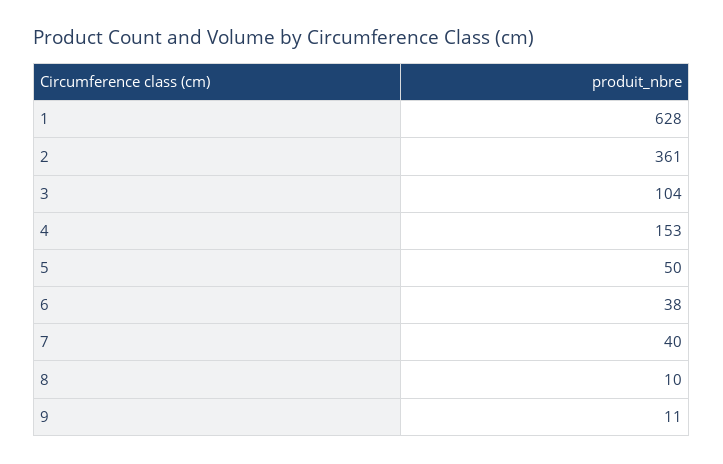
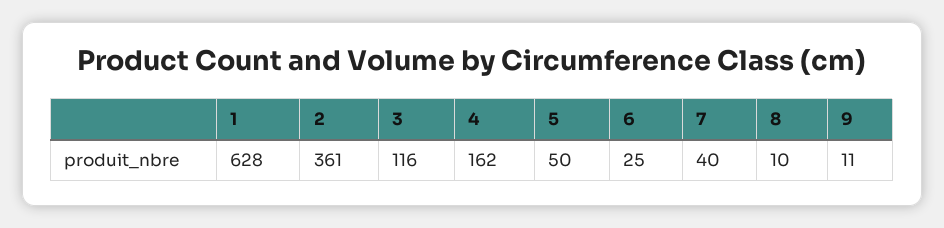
  {
    "1": 628,
    "2": 361,
-   "3": 104,
+   "3": 116,
-   "4": 153,
+   "4": 162,
    "5": 50,
-   "6": 38,
+   "6": 25,
    "7": 40,
    "8": 10,
    "9": 11
  }

